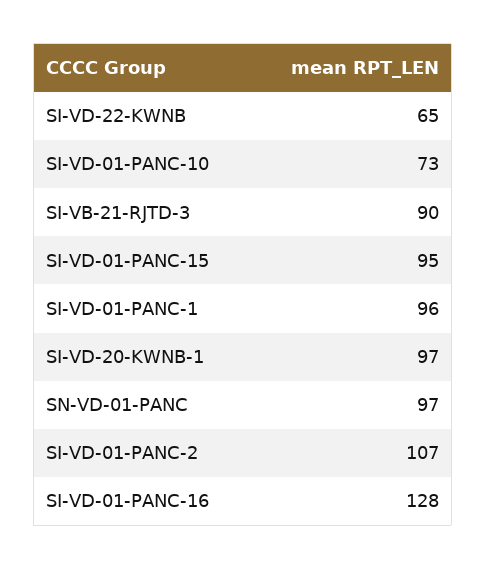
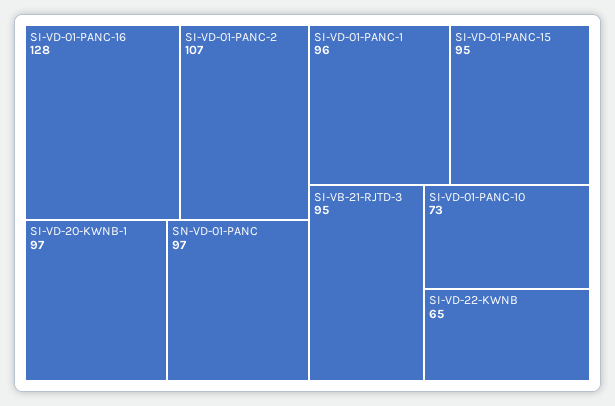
  {
    "SI-VD-22-KWNB": 65,
    "SI-VD-01-PANC-10": 73,
-   "SI-VB-21-RJTD-3": 90,
+   "SI-VB-21-RJTD-3": 95,
    "SI-VD-01-PANC-15": 95,
    "SI-VD-01-PANC-1": 96,
    "SI-VD-20-KWNB-1": 97,
    "SN-VD-01-PANC": 97,
    "SI-VD-01-PANC-2": 107,
    "SI-VD-01-PANC-16": 128
  }

